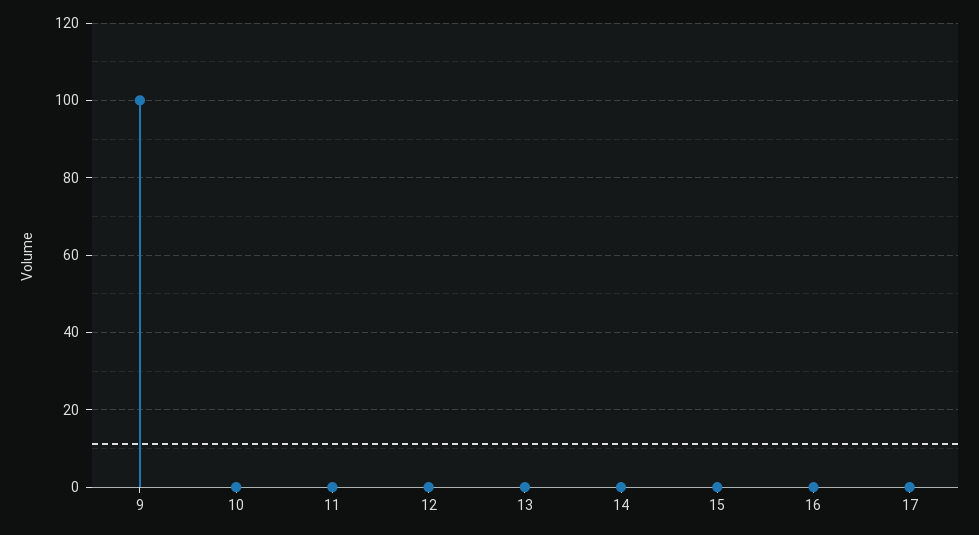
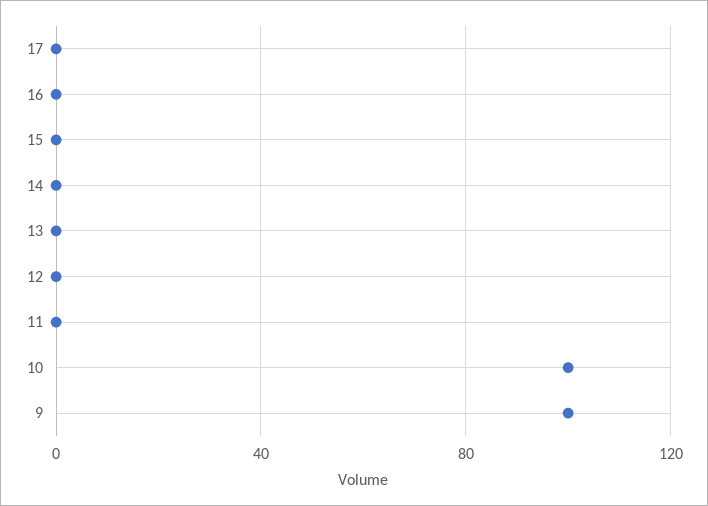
  {
    "9": 100,
-   "10": 0,
+   "10": 100,
    "11": 0,
    "12": 0,
    "13": 0,
    "14": 0,
    "15": 0,
    "16": 0,
    "17": 0
  }

